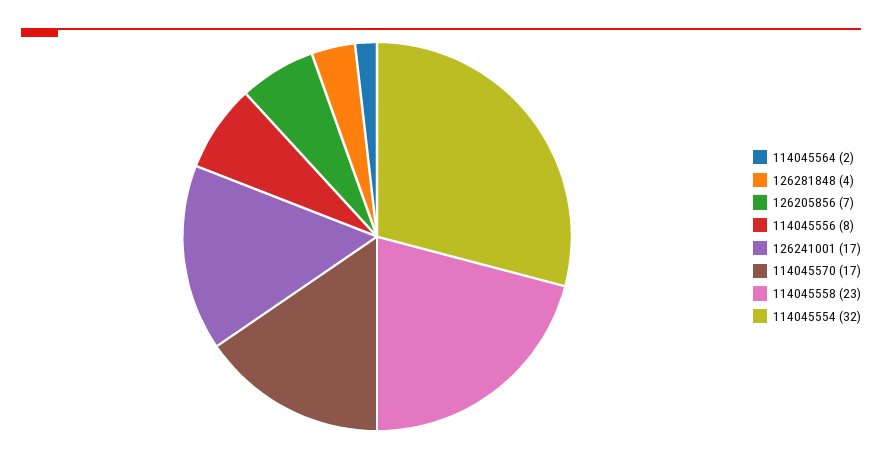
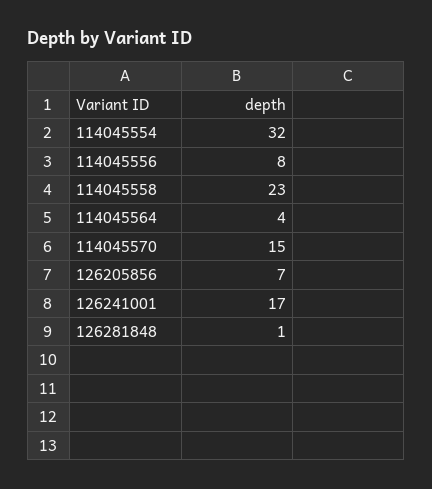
  {
-   "114045564": 2,
+   "114045564": 4,
-   "126281848": 4,
+   "126281848": 1,
    "126205856": 7,
    "114045556": 8,
    "126241001": 17,
-   "114045570": 17,
+   "114045570": 15,
    "114045558": 23,
    "114045554": 32
  }

